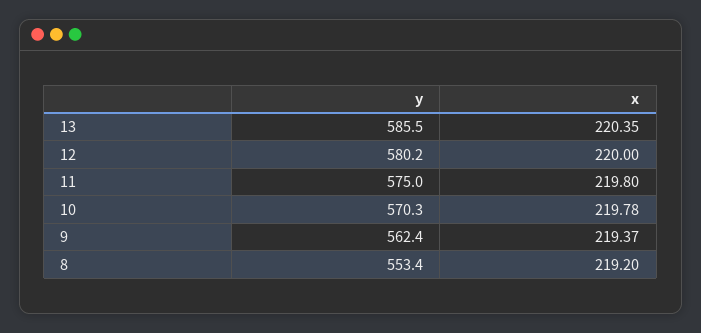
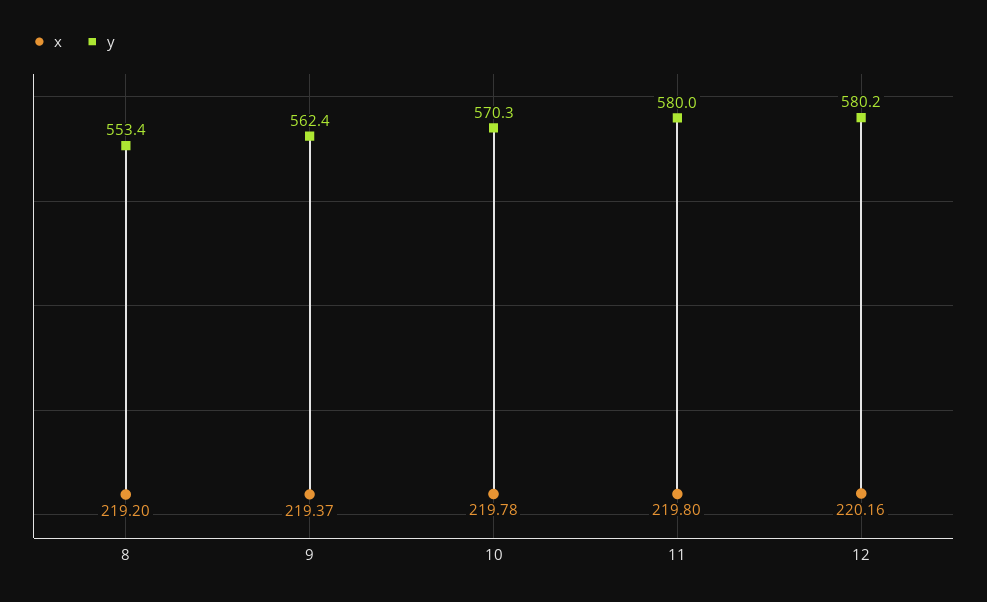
  {
    "y": {
-     "13": 585.5,
      "12": 580.2,
-     "11": 575,
+     "11": 580,
      "10": 570.3,
      "9": 562.4,
      "8": 553.4
    },
    "x": {
-     "13": 220.35,
-     "12": 220,
+     "12": 220.16,
      "11": 219.8,
      "10": 219.78,
      "9": 219.37,
      "8": 219.2
    }
  }

